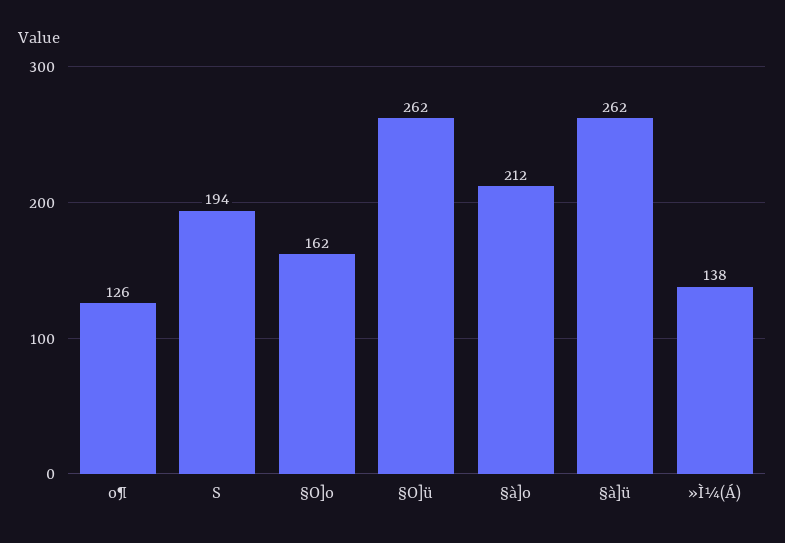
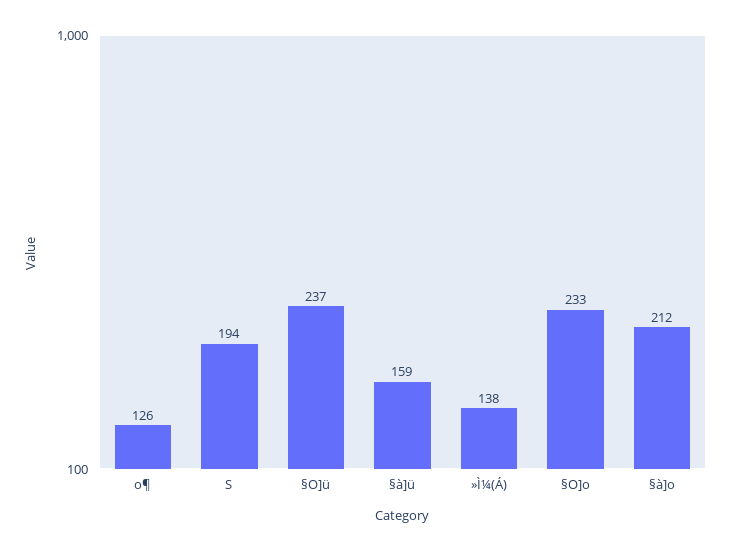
  {
    "o¶": 126,
    "S": 194,
-   "§O]o": 162,
+   "§O]o": 233,
-   "§O]ü": 262,
+   "§O]ü": 237,
    "§à]o": 212,
-   "§à]ü": 262,
+   "§à]ü": 159,
    "»Ì¼(Á)": 138
  }

